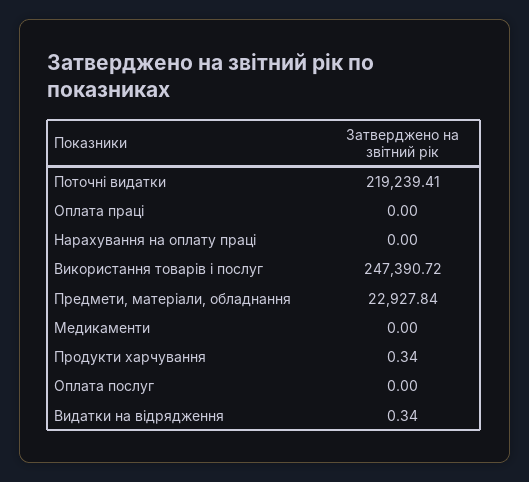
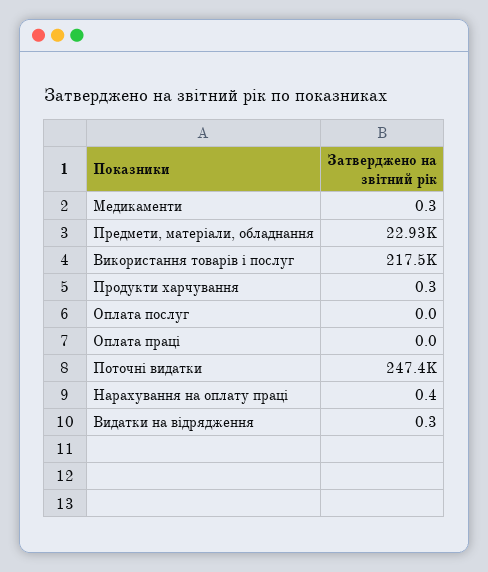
  {
-   "Поточні видатки": 219239.41,
+   "Поточні видатки": 247400,
    "Оплата праці": 0,
-   "Нарахування на оплату праці": 0,
+   "Нарахування на оплату праці": 0.4,
-   "Використання товарів і послуг": 247390.72,
+   "Використання товарів і послуг": 217500,
    "Предмети, матеріали, обладнання": 22927.84,
-   "Медикаменти": 0,
+   "Медикаменти": 0.3,
    "Продукти харчування": 0.34,
    "Оплата послуг": 0,
    "Видатки на відрядження": 0.34
  }

